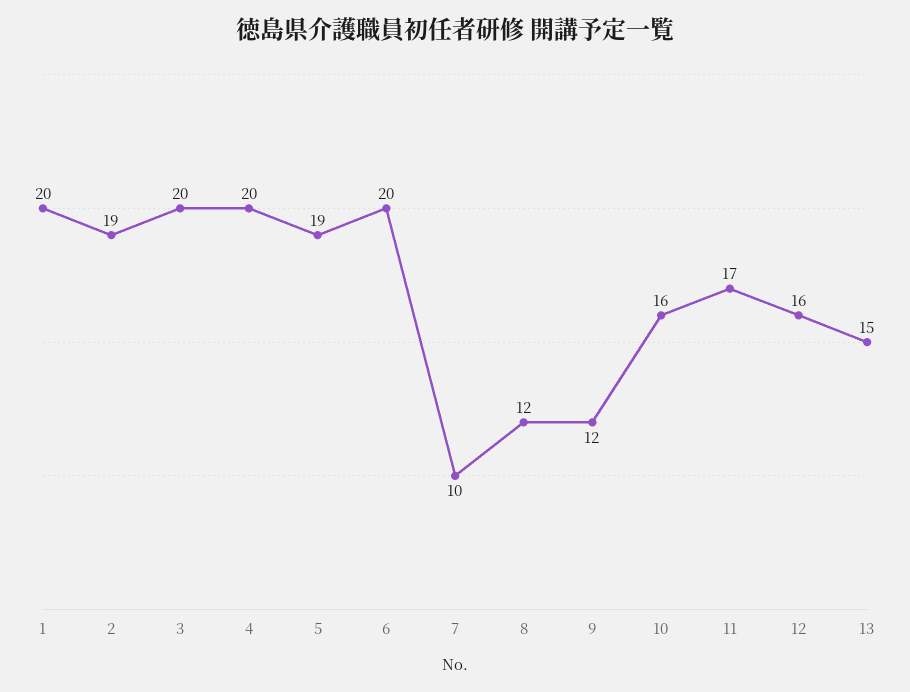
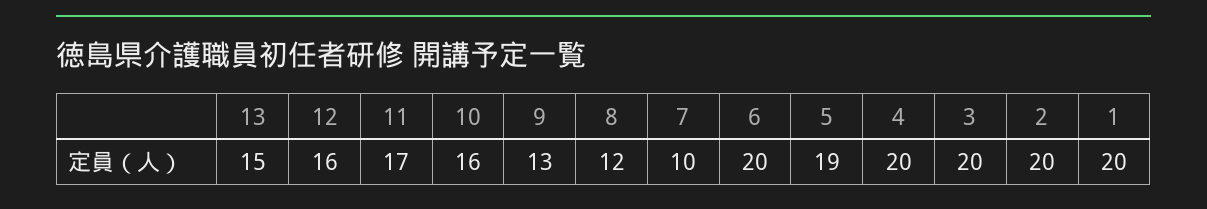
  {
    "1": 20,
-   "2": 19,
+   "2": 20,
    "3": 20,
    "4": 20,
    "5": 19,
    "6": 20,
    "7": 10,
    "8": 12,
-   "9": 12,
+   "9": 13,
    "10": 16,
    "11": 17,
    "12": 16,
    "13": 15
  }

